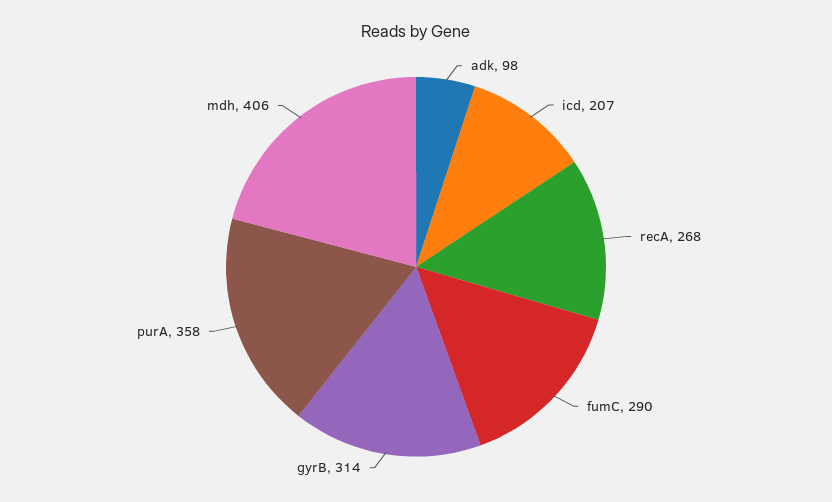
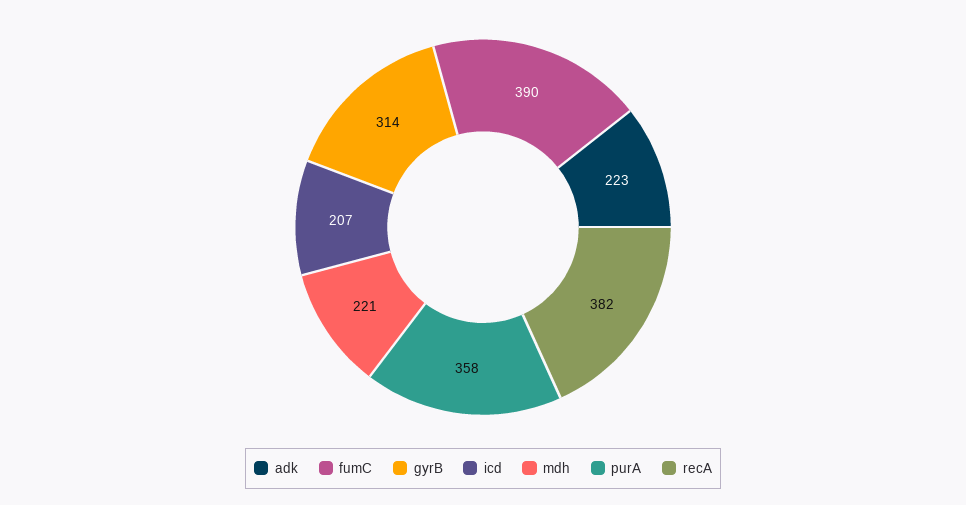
  {
-   "adk": 98,
+   "adk": 223,
    "icd": 207,
-   "recA": 268,
+   "recA": 382,
-   "fumC": 290,
+   "fumC": 390,
    "gyrB": 314,
    "purA": 358,
-   "mdh": 406
+   "mdh": 221
  }

